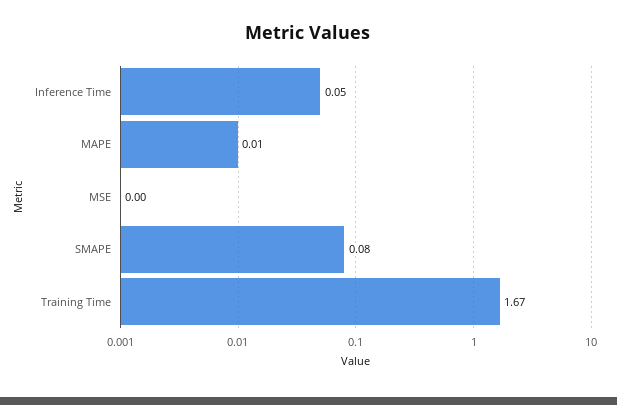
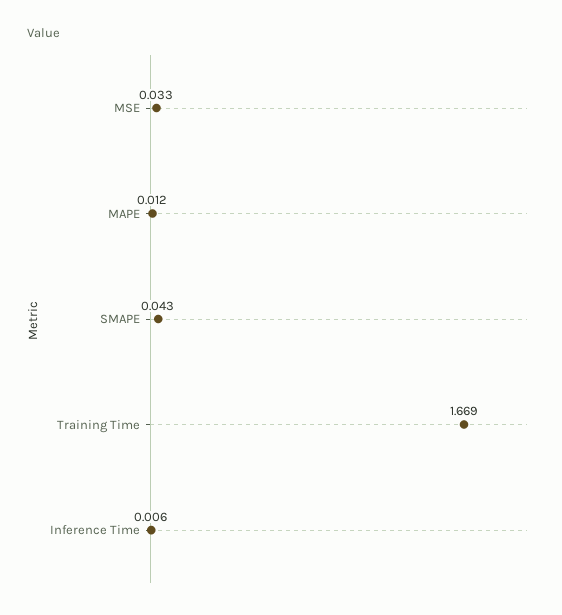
  {
-   "Inference Time": 0.05,
+   "Inference Time": 0.006,
    "MAPE": 0.012,
-   "MSE": 0,
+   "MSE": 0.033,
-   "SMAPE": 0.08,
+   "SMAPE": 0.043,
    "Training Time": 1.669
  }

